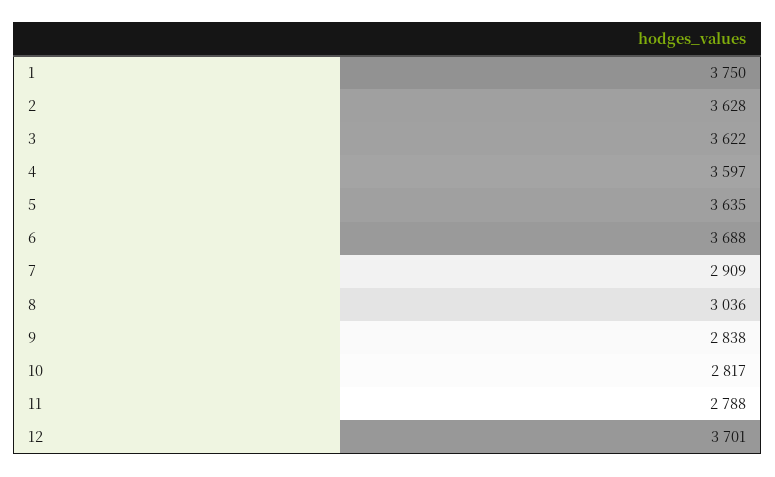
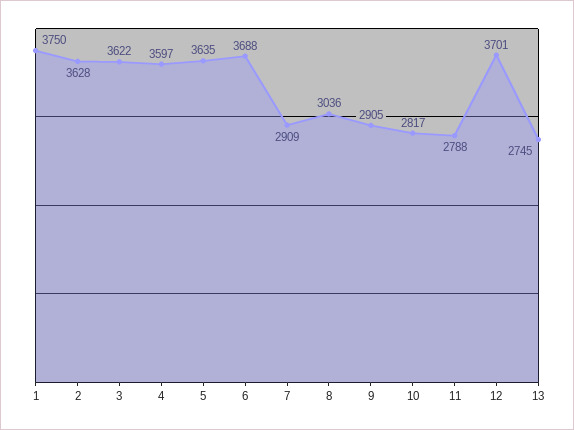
  {
    "1": 3750,
    "2": 3628,
    "3": 3622,
    "4": 3597,
    "5": 3635,
    "6": 3688,
    "7": 2909,
    "8": 3036,
-   "9": 2838,
+   "9": 2905,
    "10": 2817,
    "11": 2788,
-   "12": 3701
+   "12": 3701,
+   "13": 2745
  }

